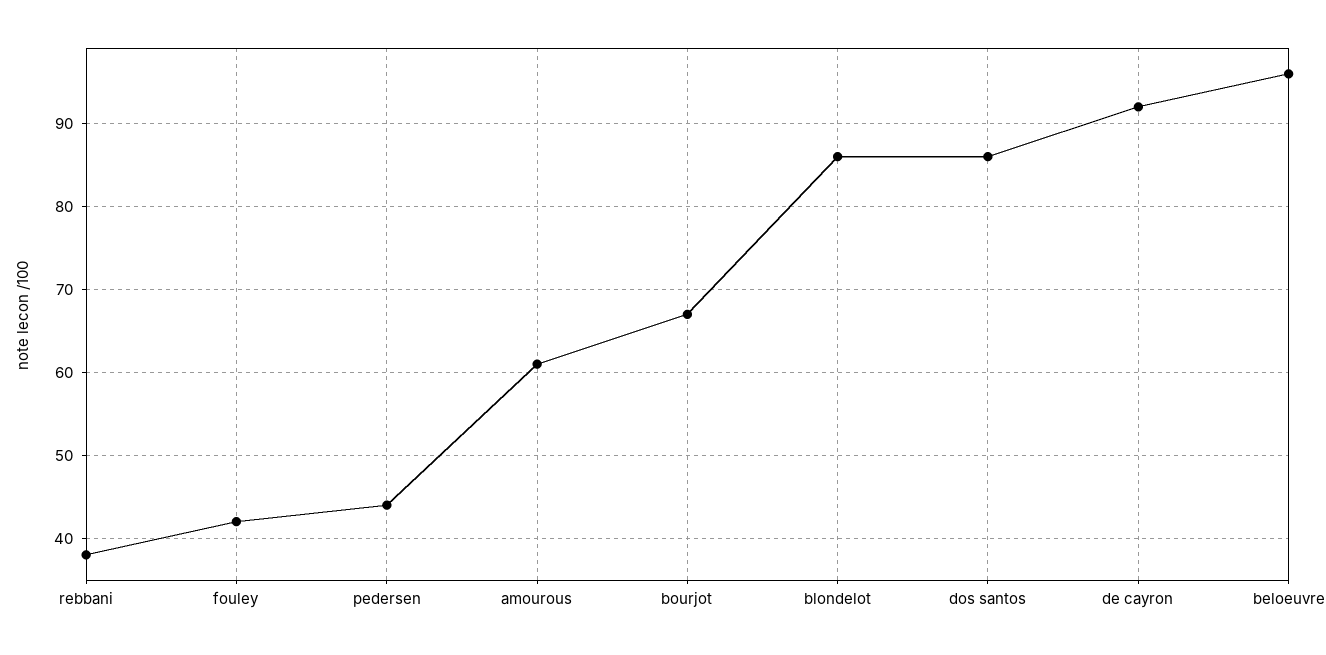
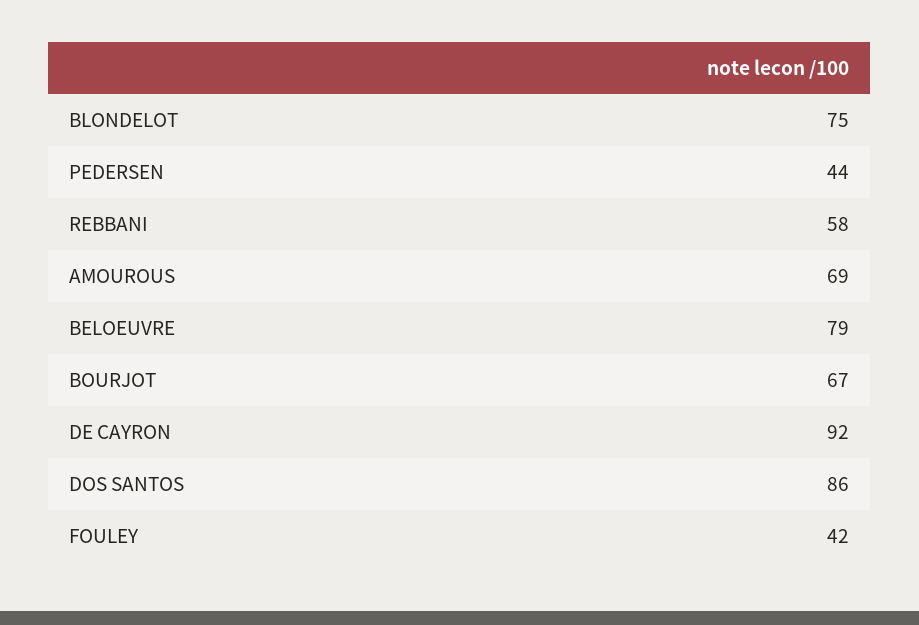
  {
-   "rebbani": 38,
+   "rebbani": 58,
    "fouley": 42,
    "pedersen": 44,
-   "amourous": 61,
+   "amourous": 69,
    "bourjot": 67,
-   "blondelot": 86,
+   "blondelot": 75,
    "dos santos": 86,
    "de cayron": 92,
-   "beloeuvre": 96
+   "beloeuvre": 79
  }

